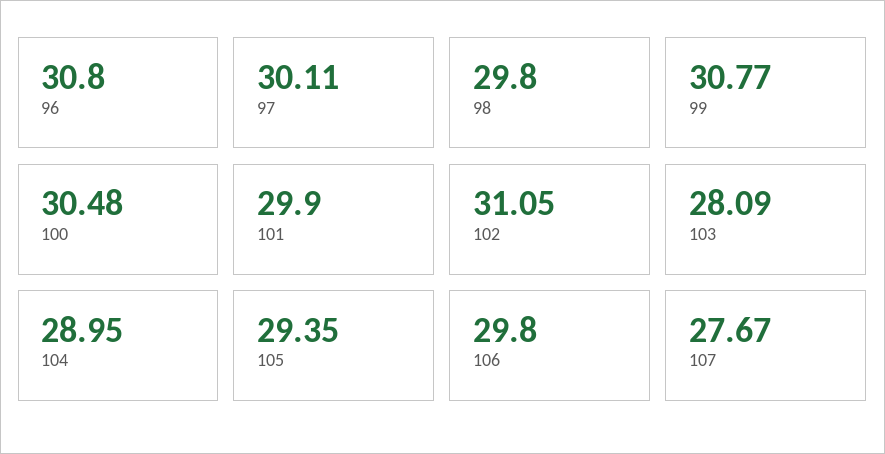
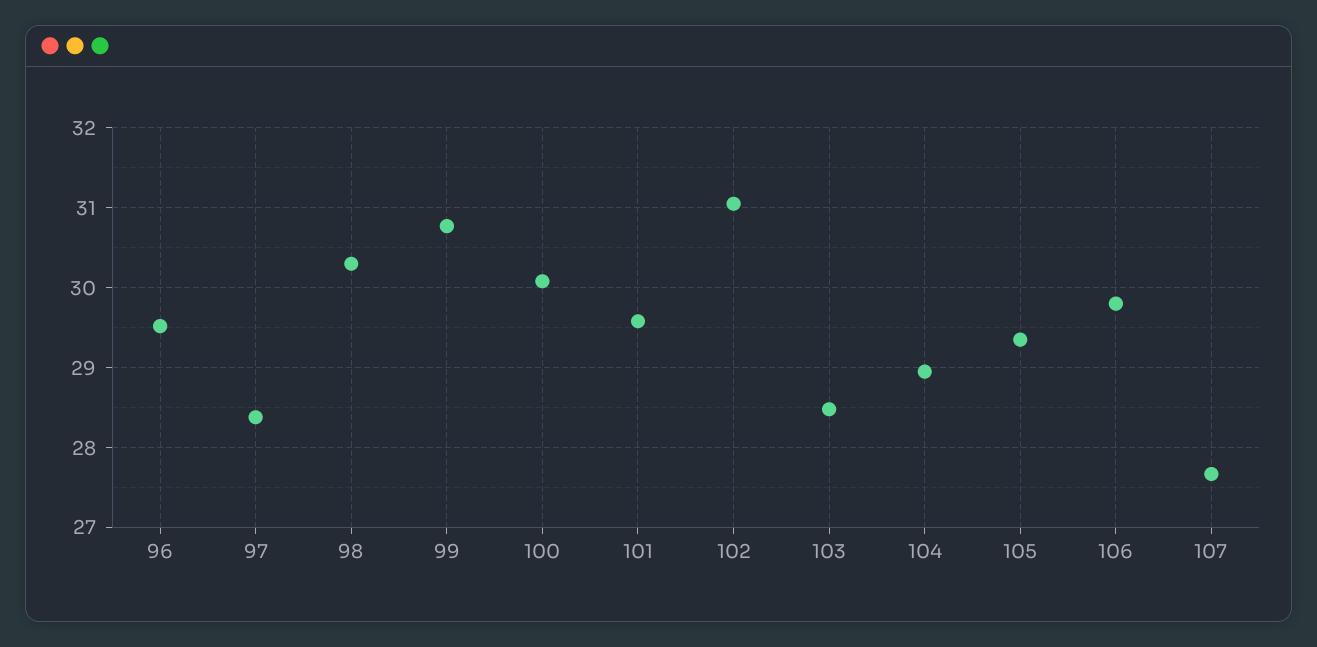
  {
-   "96": 30.8,
+   "96": 29.5,
-   "97": 30.11,
+   "97": 28.4,
-   "98": 29.8,
+   "98": 30.3,
    "99": 30.77,
-   "100": 30.48,
+   "100": 30.1,
-   "101": 29.9,
+   "101": 29.6,
    "102": 31.05,
-   "103": 28.09,
+   "103": 28.5,
    "104": 28.95,
    "105": 29.35,
    "106": 29.8,
    "107": 27.67
  }

